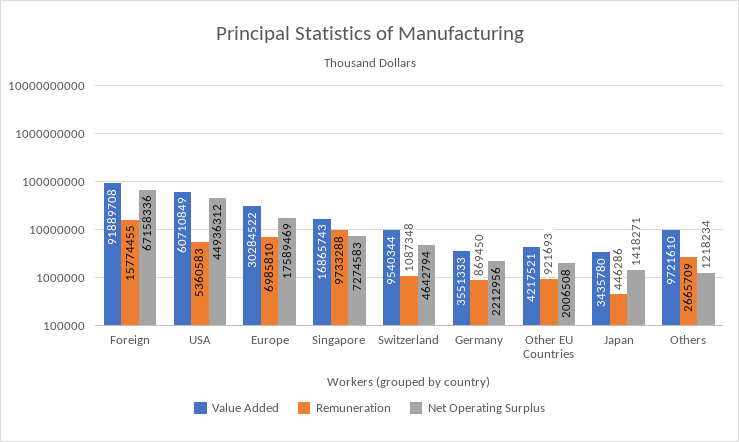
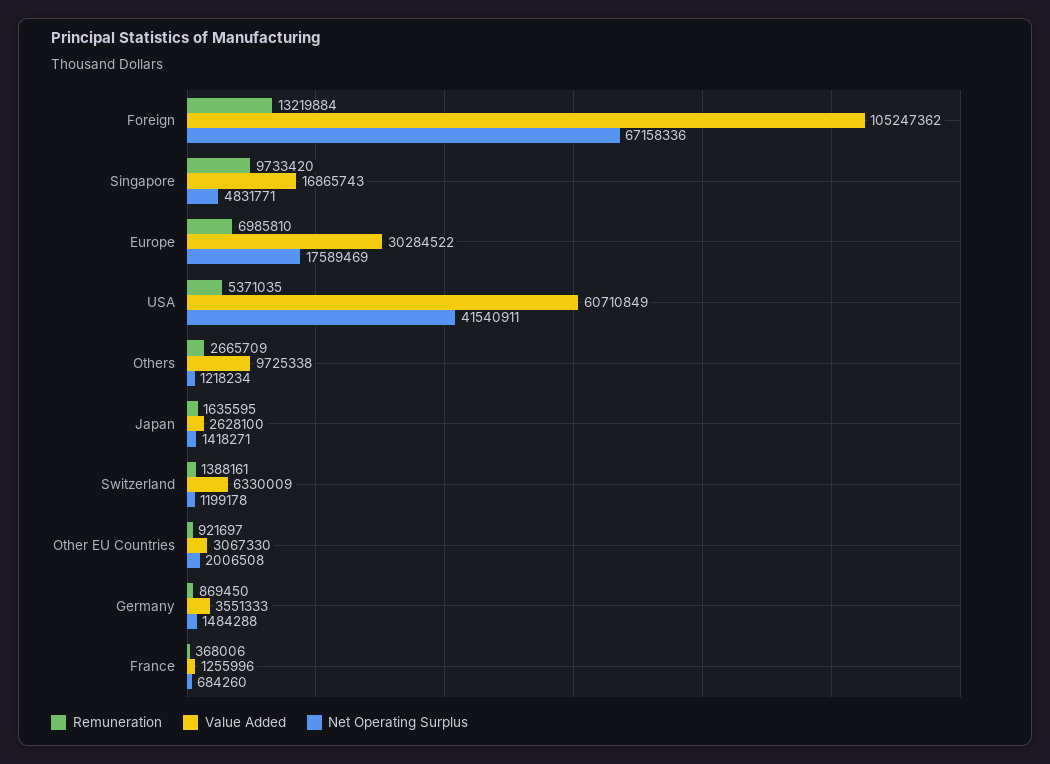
  {
    "Value Added": {
-     "Foreign": 91889708,
+     "Foreign": 105247362,
      "USA": 60710849,
      "Europe": 30284522,
      "Singapore": 16865743,
-     "Switzerland": 9540344,
+     "Switzerland": 6330009,
      "Germany": 3551333,
-     "Other EU Countries": 4217521,
+     "Other EU Countries": 3067330,
-     "Japan": 3435780,
+     "Japan": 2628100,
-     "Others": 9721610
+     "Others": 9725338,
+     "France": 1255996
    },
    "Remuneration": {
-     "Foreign": 15774455,
+     "Foreign": 13219884,
-     "USA": 5360583,
+     "USA": 5371035,
      "Europe": 6985810,
-     "Singapore": 9733288,
+     "Singapore": 9733420,
-     "Switzerland": 1087348,
+     "Switzerland": 1388161,
      "Germany": 869450,
-     "Other EU Countries": 921693,
+     "Other EU Countries": 921697,
-     "Japan": 446286,
+     "Japan": 1635595,
-     "Others": 2665709
+     "Others": 2665709,
+     "France": 368006
    },
    "Net Operating Surplus": {
      "Foreign": 67158336,
-     "USA": 44936312,
+     "USA": 41540911,
      "Europe": 17589469,
-     "Singapore": 7274583,
+     "Singapore": 4831771,
-     "Switzerland": 4642794,
+     "Switzerland": 1199178,
-     "Germany": 2212956,
+     "Germany": 1484288,
      "Other EU Countries": 2006508,
      "Japan": 1418271,
-     "Others": 1218234
+     "Others": 1218234,
+     "France": 684260
    }
  }

